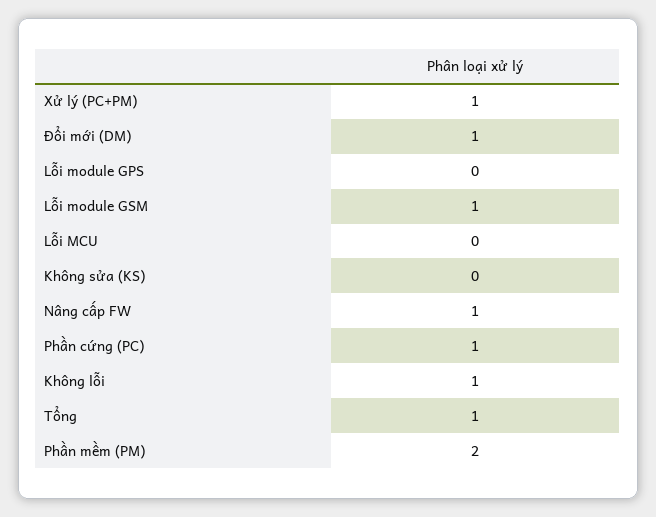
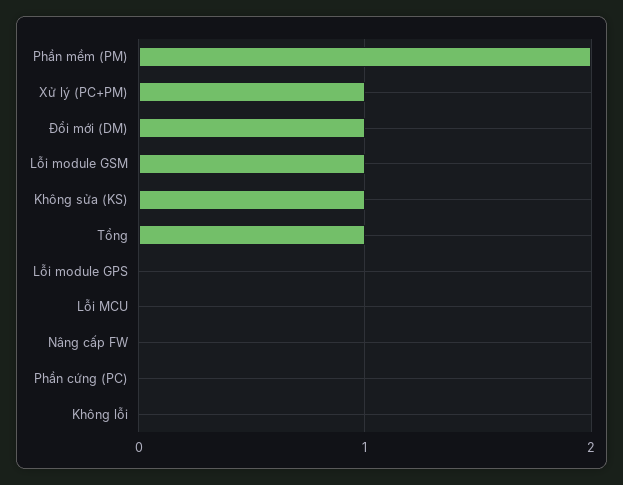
  {
    "Xử lý (PC+PM)": 1,
    "Đổi mới (DM)": 1,
    "Lỗi module GPS": 0,
    "Lỗi module GSM": 1,
    "Lỗi MCU": 0,
-   "Không sửa (KS)": 0,
+   "Không sửa (KS)": 1,
-   "Nâng cấp FW": 1,
+   "Nâng cấp FW": 0,
-   "Phần cứng (PC)": 1,
+   "Phần cứng (PC)": 0,
-   "Không lỗi": 1,
+   "Không lỗi": 0,
    "Tổng": 1,
    "Phần mềm (PM)": 2
  }

